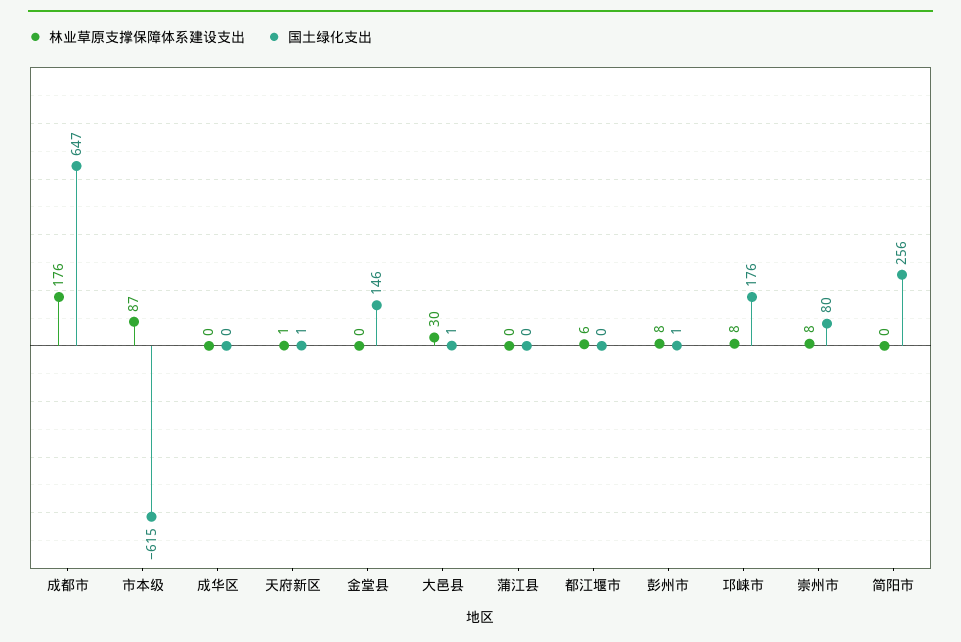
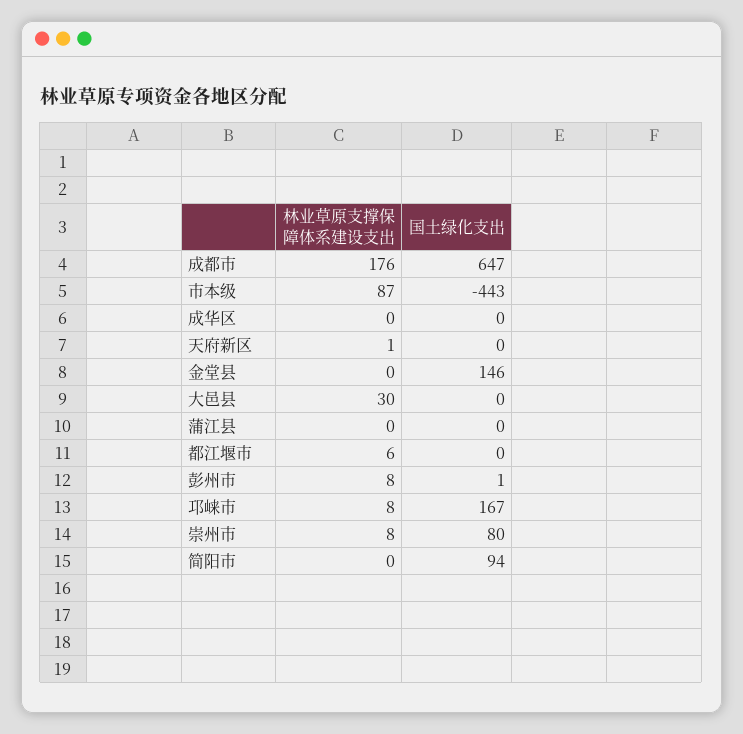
  {
    "林业草原支撑保障体系建设支出": {
      "成都市": 176,
      "市本级": 87,
      "成华区": 0,
      "天府新区": 1,
      "金堂县": 0,
      "大邑县": 30,
      "蒲江县": 0,
      "都江堰市": 6,
      "彭州市": 8,
      "邛崃市": 8,
      "崇州市": 8,
      "简阳市": 0
    },
    "国土绿化支出": {
      "成都市": 647,
-     "市本级": -615,
+     "市本级": -443,
      "成华区": 0,
-     "天府新区": 1,
+     "天府新区": 0,
      "金堂县": 146,
-     "大邑县": 1,
+     "大邑县": 0,
      "蒲江县": 0,
      "都江堰市": 0,
      "彭州市": 1,
-     "邛崃市": 176,
+     "邛崃市": 167,
      "崇州市": 80,
-     "简阳市": 256
+     "简阳市": 94
    }
  }

